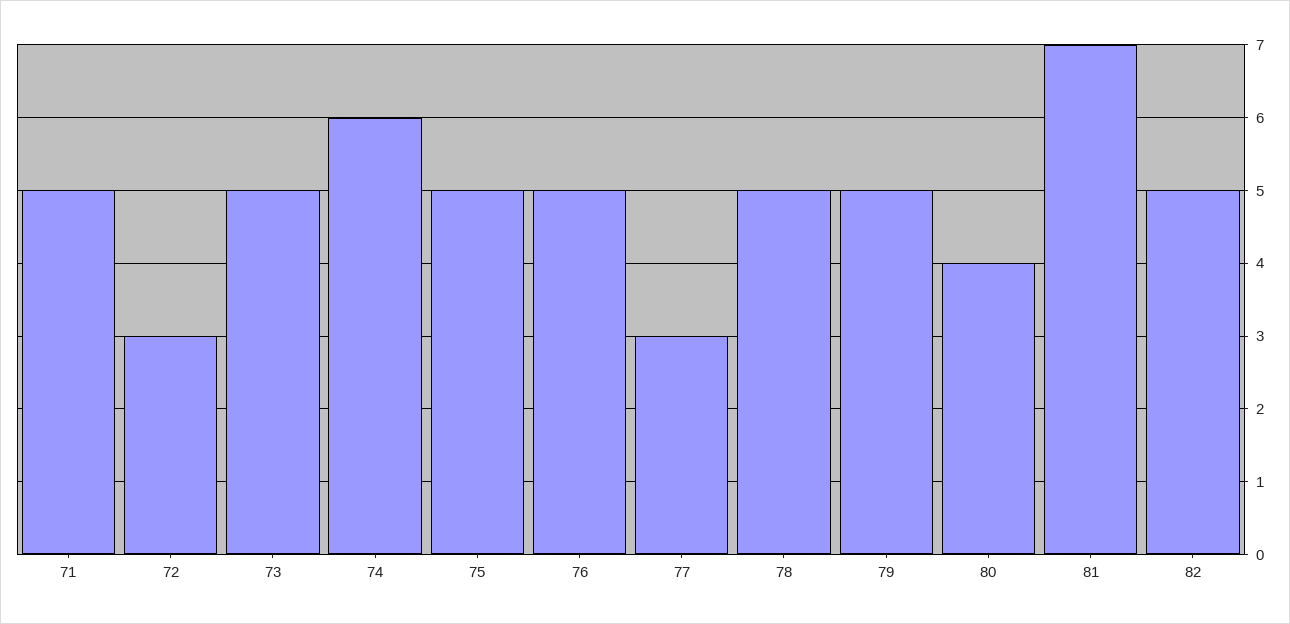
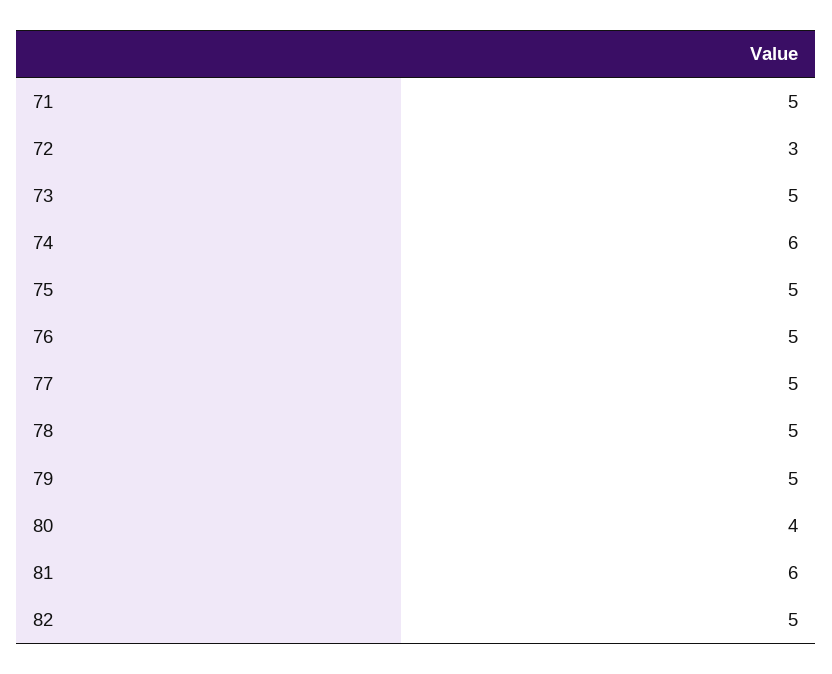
  {
    "71": 5,
    "72": 3,
    "73": 5,
    "74": 6,
    "75": 5,
    "76": 5,
-   "77": 3,
+   "77": 5,
    "78": 5,
    "79": 5,
    "80": 4,
-   "81": 7,
+   "81": 6,
    "82": 5
  }

